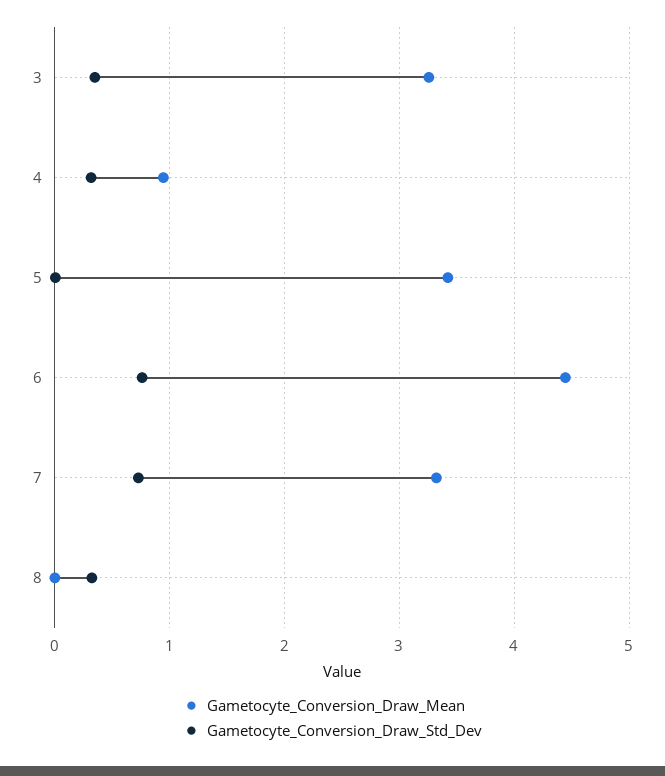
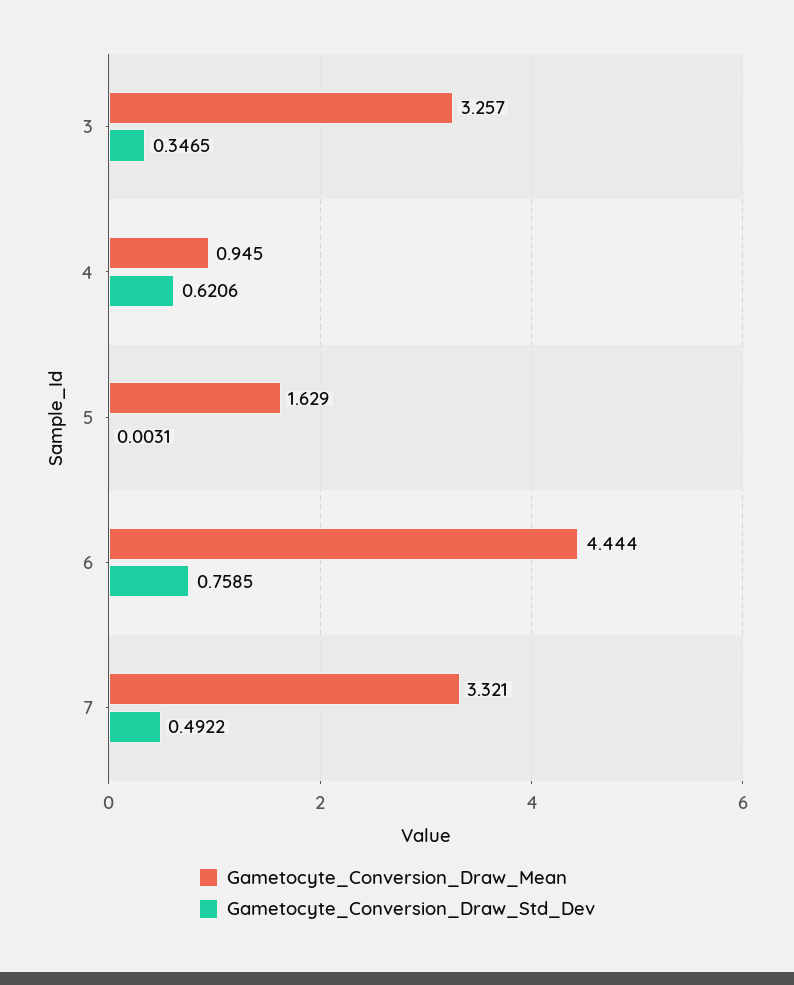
  {
    "Gametocyte_Conversion_Draw_Mean": {
      "3": 3.257,
      "4": 0.945,
-     "5": 3.4,
+     "5": 1.629,
      "6": 4.444,
-     "7": 3.321,
+     "7": 3.321
-     "8": 0
    },
    "Gametocyte_Conversion_Draw_Std_Dev": {
      "3": 0.3465,
-     "4": 0.3,
+     "4": 0.6206,
      "5": 0.0031,
      "6": 0.7585,
-     "7": 0.7,
+     "7": 0.4922
-     "8": 0.3
    }
  }

